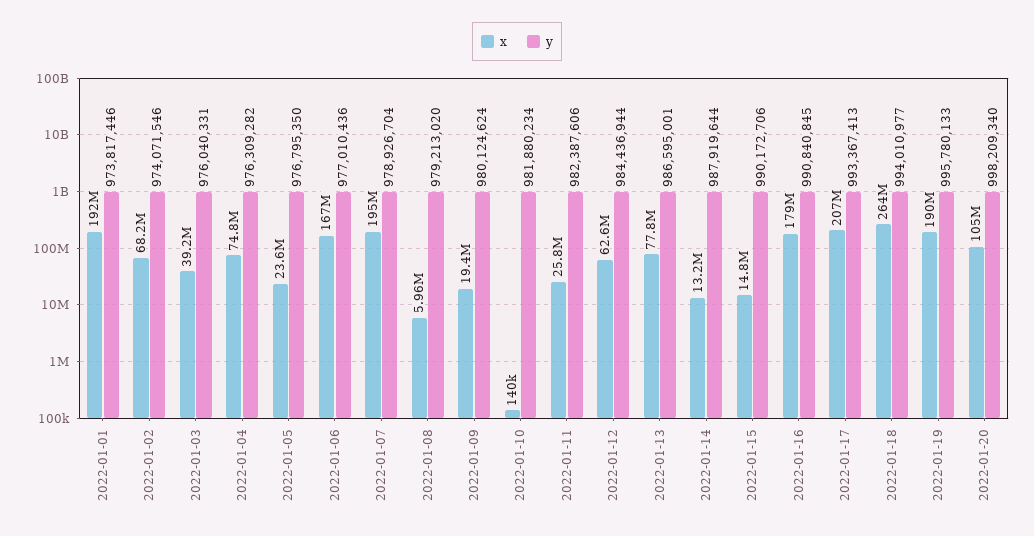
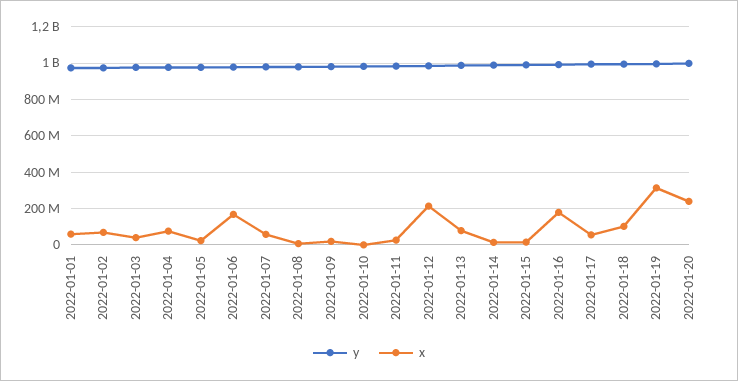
  {
    "x": {
-     "2022-01-01": 192000000,
+     "2022-01-01": 50000000,
      "2022-01-02": 68200000,
      "2022-01-03": 39200000,
      "2022-01-04": 74800000,
      "2022-01-05": 23600000,
      "2022-01-06": 167000000,
-     "2022-01-07": 195000000,
+     "2022-01-07": 50000000,
      "2022-01-08": 5960000,
      "2022-01-09": 19400000,
      "2022-01-10": 140000,
      "2022-01-11": 25800000,
-     "2022-01-12": 62600000,
+     "2022-01-12": 200000000,
      "2022-01-13": 77800000,
      "2022-01-14": 13200000,
      "2022-01-15": 14800000,
      "2022-01-16": 179000000,
-     "2022-01-17": 207000000,
+     "2022-01-17": 50000000,
-     "2022-01-18": 264000000,
+     "2022-01-18": 100000000,
-     "2022-01-19": 190000000,
+     "2022-01-19": 300000000,
-     "2022-01-20": 105000000
+     "2022-01-20": 250000000
    },
    "y": {
      "2022-01-01": 973817446,
      "2022-01-02": 974071546,
      "2022-01-03": 976040331,
      "2022-01-04": 976309282,
      "2022-01-05": 976795350,
      "2022-01-06": 977010436,
      "2022-01-07": 978926704,
      "2022-01-08": 979213020,
      "2022-01-09": 980124624,
      "2022-01-10": 981880234,
      "2022-01-11": 982387606,
      "2022-01-12": 984436944,
      "2022-01-13": 986595001,
      "2022-01-14": 987919644,
      "2022-01-15": 990172706,
      "2022-01-16": 990840845,
      "2022-01-17": 993367413,
      "2022-01-18": 994010977,
      "2022-01-19": 995780133,
      "2022-01-20": 998209340
    }
  }

